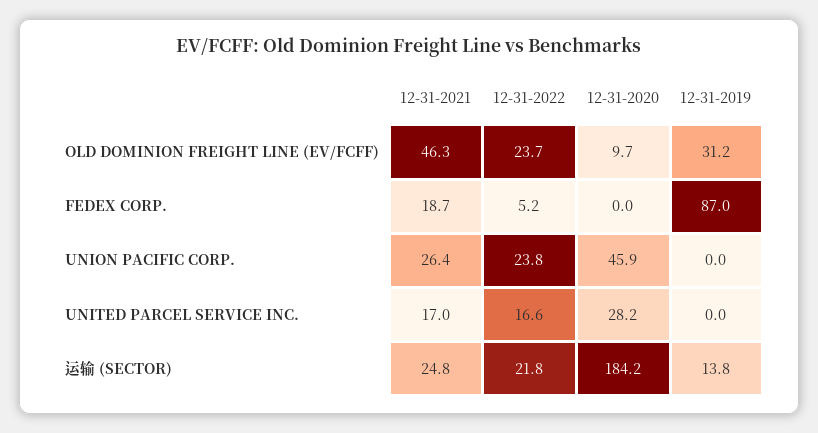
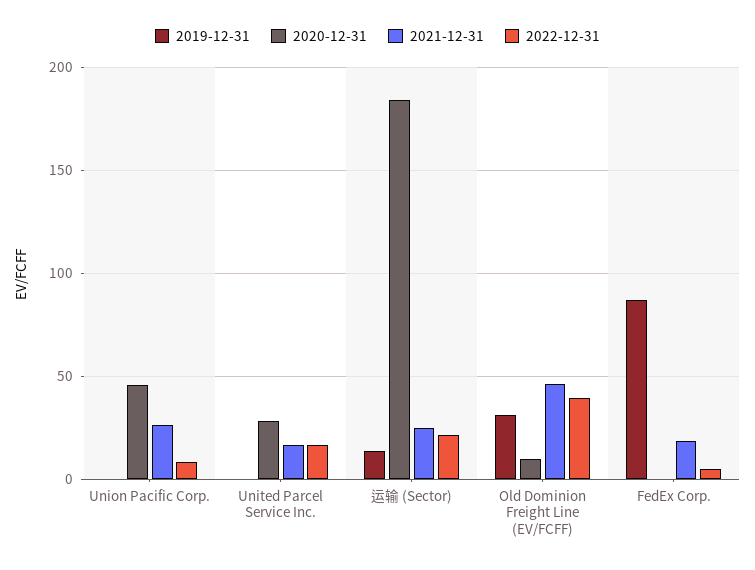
  {
    "12-31-2021": {
      "OLD DOMINION FREIGHT LINE (EV/FCFF)": 46.3,
      "FEDEX CORP.": 18.7,
      "UNION PACIFIC CORP.": 26.4,
      "UNITED PARCEL SERVICE INC.": 17,
      "运输 (SECTOR)": 24.8
    },
    "12-31-2022": {
-     "OLD DOMINION FREIGHT LINE (EV/FCFF)": 23.7,
+     "OLD DOMINION FREIGHT LINE (EV/FCFF)": 40,
      "FEDEX CORP.": 5.2,
-     "UNION PACIFIC CORP.": 23.8,
+     "UNION PACIFIC CORP.": 10,
      "UNITED PARCEL SERVICE INC.": 16.6,
      "运输 (SECTOR)": 21.8
    },
    "12-31-2020": {
      "OLD DOMINION FREIGHT LINE (EV/FCFF)": 9.7,
      "FEDEX CORP.": 0,
      "UNION PACIFIC CORP.": 45.9,
      "UNITED PARCEL SERVICE INC.": 28.2,
      "运输 (SECTOR)": 184.2
    },
    "12-31-2019": {
      "OLD DOMINION FREIGHT LINE (EV/FCFF)": 31.2,
      "FEDEX CORP.": 87,
      "UNION PACIFIC CORP.": 0,
      "UNITED PARCEL SERVICE INC.": 0,
      "运输 (SECTOR)": 13.8
    }
  }

